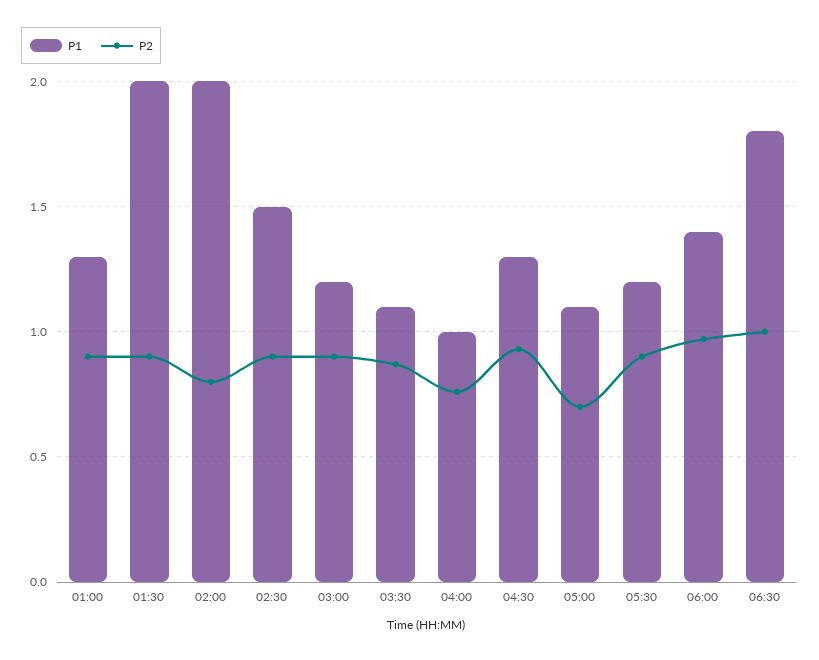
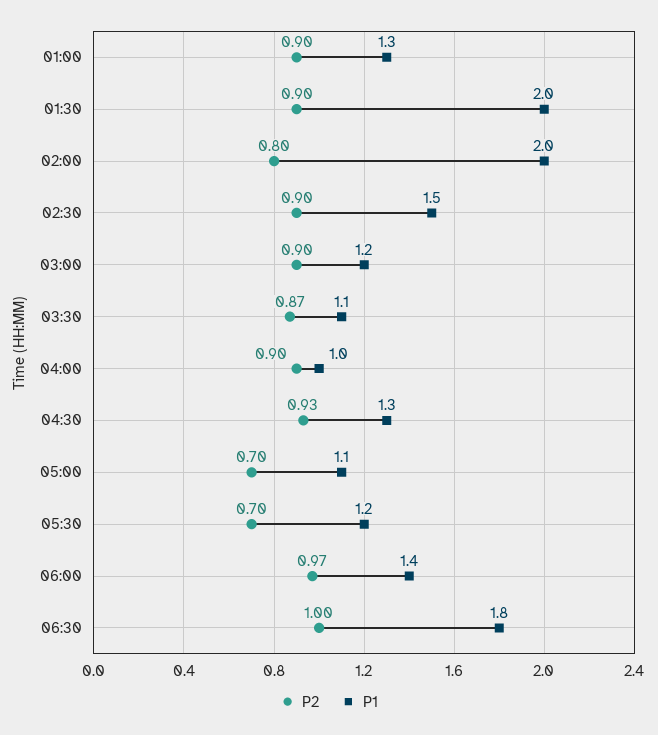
  {
    "P1": {
      "01:00": 1.3,
      "01:30": 2,
      "02:00": 2,
      "02:30": 1.5,
      "03:00": 1.2,
      "03:30": 1.1,
      "04:00": 1,
      "04:30": 1.3,
      "05:00": 1.1,
      "05:30": 1.2,
      "06:00": 1.4,
      "06:30": 1.8
    },
    "P2": {
      "01:00": 0.9,
      "01:30": 0.9,
      "02:00": 0.8,
      "02:30": 0.9,
      "03:00": 0.9,
      "03:30": 0.87,
-     "04:00": 0.75,
+     "04:00": 0.9,
      "04:30": 0.93,
      "05:00": 0.7,
-     "05:30": 0.9,
+     "05:30": 0.7,
      "06:00": 0.97,
      "06:30": 1
    }
  }

